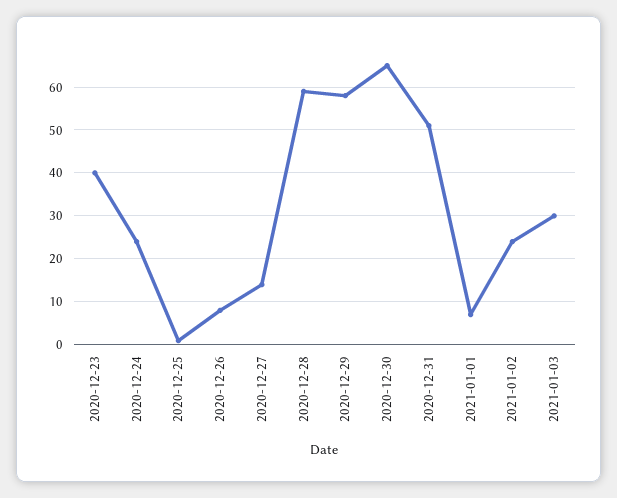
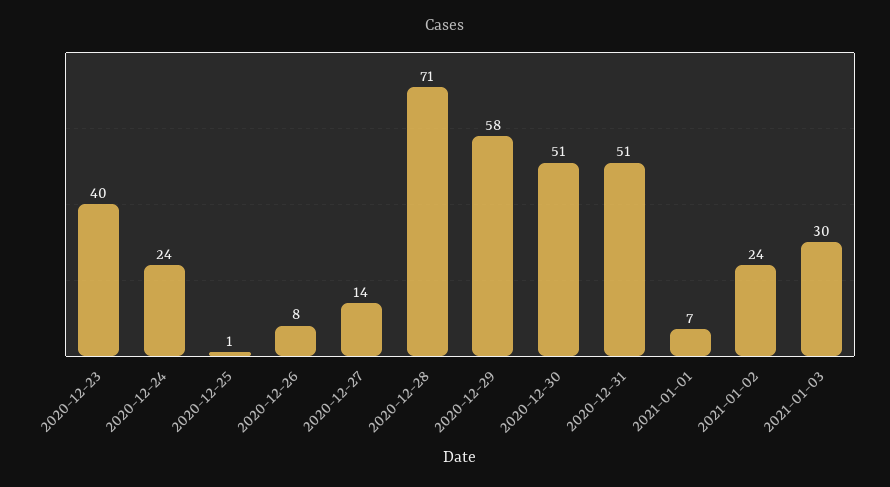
  {
    "2020-12-23": 40,
    "2020-12-24": 24,
    "2020-12-25": 1,
    "2020-12-26": 8,
    "2020-12-27": 14,
-   "2020-12-28": 60,
+   "2020-12-28": 71,
    "2020-12-29": 58,
-   "2020-12-30": 65,
+   "2020-12-30": 51,
    "2020-12-31": 51,
    "2021-01-01": 7,
    "2021-01-02": 24,
    "2021-01-03": 30
  }

